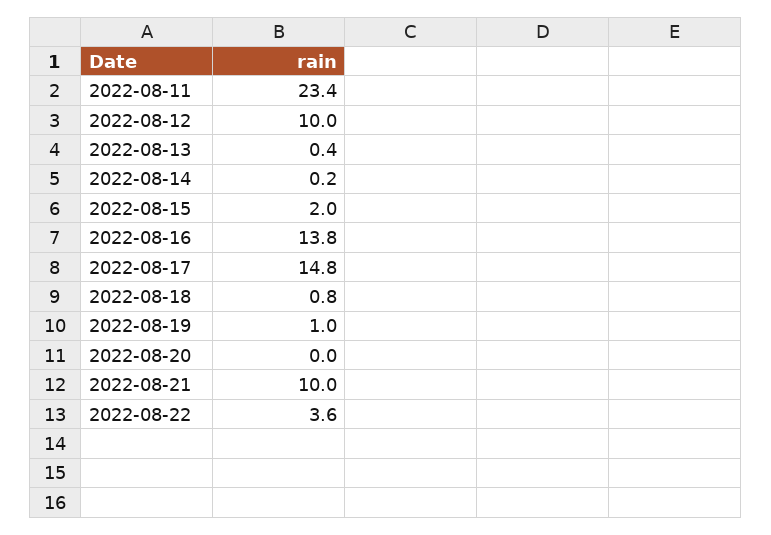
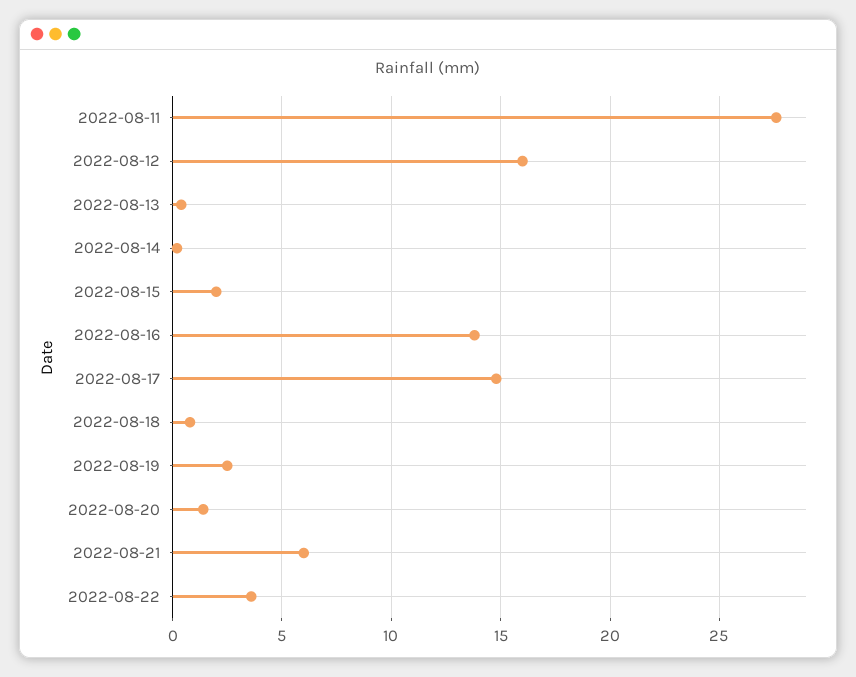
  {
-   "2022-08-11": 23.4,
+   "2022-08-11": 27.5,
-   "2022-08-12": 10,
+   "2022-08-12": 16,
    "2022-08-13": 0.4,
    "2022-08-14": 0.2,
    "2022-08-15": 2,
    "2022-08-16": 13.8,
    "2022-08-17": 14.8,
    "2022-08-18": 0.8,
-   "2022-08-19": 1,
+   "2022-08-19": 2.5,
-   "2022-08-20": 0,
+   "2022-08-20": 1.5,
-   "2022-08-21": 10,
+   "2022-08-21": 6,
    "2022-08-22": 3.6
  }

